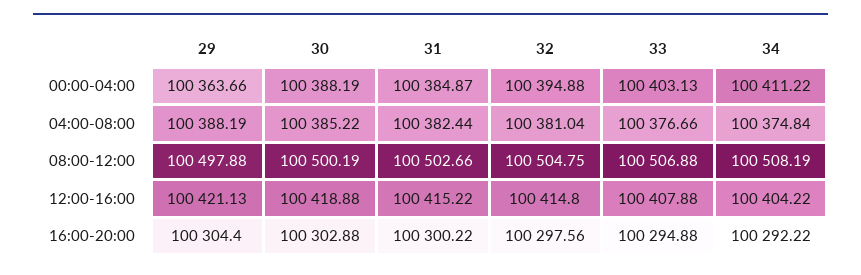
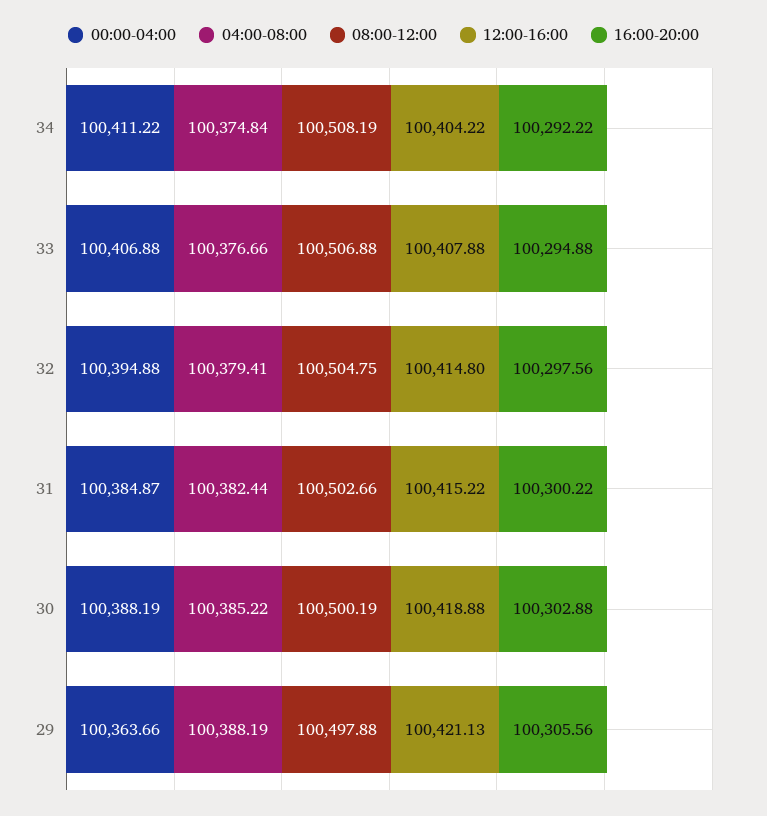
  {
    "00:00-04:00": {
      "29": 100363.66,
      "30": 100388.19,
      "31": 100384.87,
      "32": 100394.88,
-     "33": 100403.13,
+     "33": 100406.88,
      "34": 100411.22
    },
    "04:00-08:00": {
      "29": 100388.19,
      "30": 100385.22,
      "31": 100382.44,
-     "32": 100381.04,
+     "32": 100379.41,
      "33": 100376.66,
      "34": 100374.84
    },
    "08:00-12:00": {
      "29": 100497.88,
      "30": 100500.19,
      "31": 100502.66,
      "32": 100504.75,
      "33": 100506.88,
      "34": 100508.19
    },
    "12:00-16:00": {
      "29": 100421.13,
      "30": 100418.88,
      "31": 100415.22,
      "32": 100414.8,
      "33": 100407.88,
      "34": 100404.22
    },
    "16:00-20:00": {
-     "29": 100304.4,
+     "29": 100305.56,
      "30": 100302.88,
      "31": 100300.22,
      "32": 100297.56,
      "33": 100294.88,
      "34": 100292.22
    }
  }

